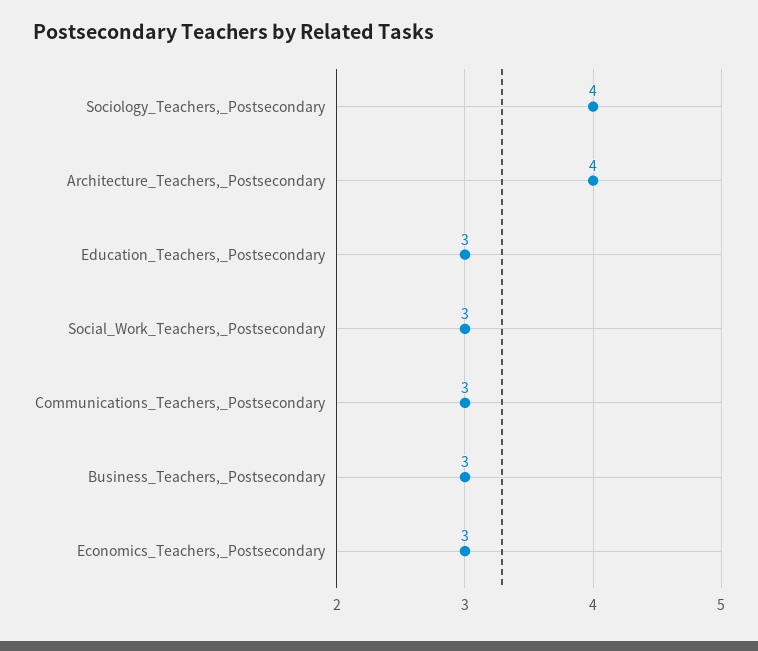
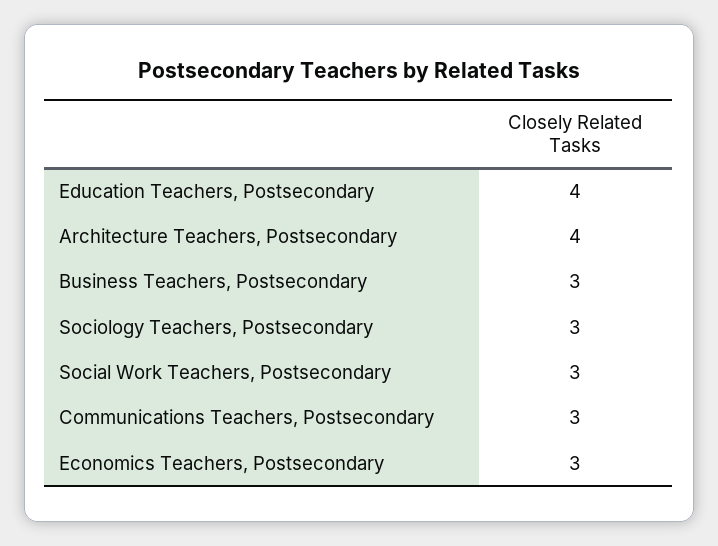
  {
-   "Sociology_Teachers,_Postsecondary": 4,
+   "Sociology_Teachers,_Postsecondary": 3,
    "Architecture_Teachers,_Postsecondary": 4,
-   "Education_Teachers,_Postsecondary": 3,
+   "Education_Teachers,_Postsecondary": 4,
    "Social_Work_Teachers,_Postsecondary": 3,
    "Communications_Teachers,_Postsecondary": 3,
    "Business_Teachers,_Postsecondary": 3,
    "Economics_Teachers,_Postsecondary": 3
  }

